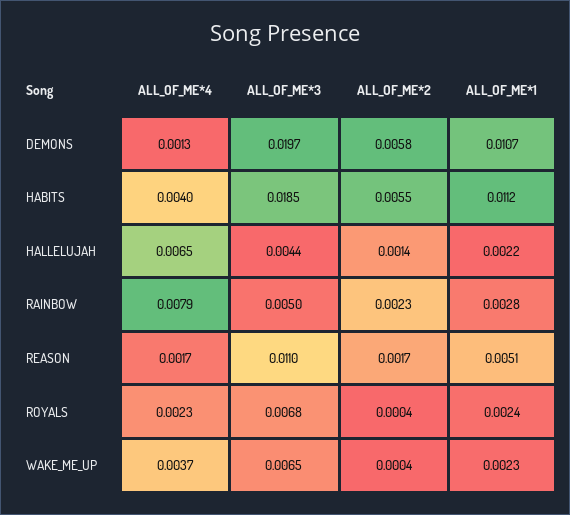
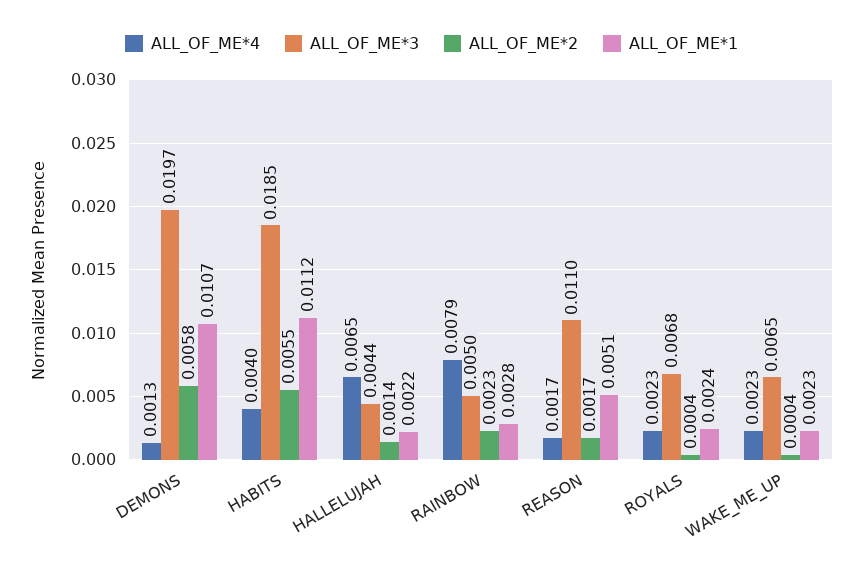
  {
    "ALL_OF_ME*4": {
      "DEMONS": 0.0013,
      "HABITS": 0.004,
      "HALLELUJAH": 0.0065,
      "RAINBOW": 0.0079,
      "REASON": 0.0017,
      "ROYALS": 0.0023,
-     "WAKE_ME_UP": 0.0037
+     "WAKE_ME_UP": 0.0023
    },
    "ALL_OF_ME*3": {
      "DEMONS": 0.0197,
      "HABITS": 0.0185,
      "HALLELUJAH": 0.0044,
      "RAINBOW": 0.005,
      "REASON": 0.011,
      "ROYALS": 0.0068,
      "WAKE_ME_UP": 0.0065
    },
    "ALL_OF_ME*2": {
      "DEMONS": 0.0058,
      "HABITS": 0.0055,
      "HALLELUJAH": 0.0014,
      "RAINBOW": 0.0023,
      "REASON": 0.0017,
      "ROYALS": 0.0004,
      "WAKE_ME_UP": 0.0004
    },
    "ALL_OF_ME*1": {
      "DEMONS": 0.0107,
      "HABITS": 0.0112,
      "HALLELUJAH": 0.0022,
      "RAINBOW": 0.0028,
      "REASON": 0.0051,
      "ROYALS": 0.0024,
      "WAKE_ME_UP": 0.0023
    }
  }

